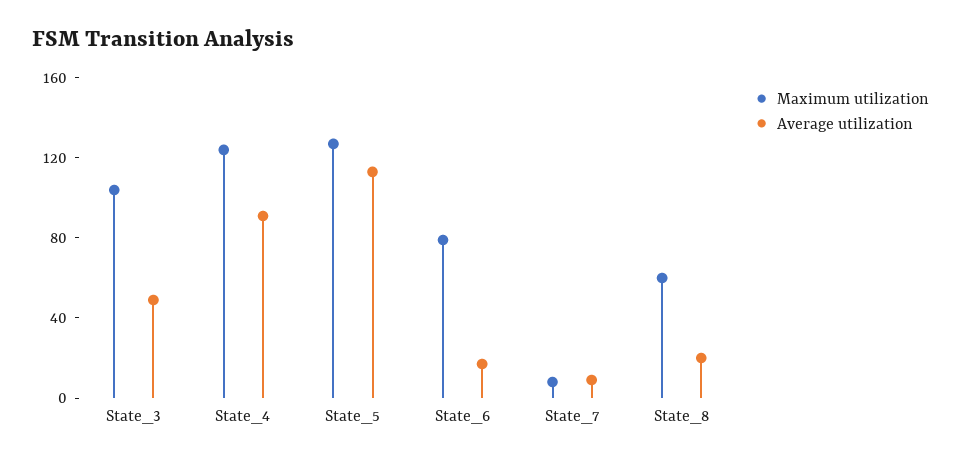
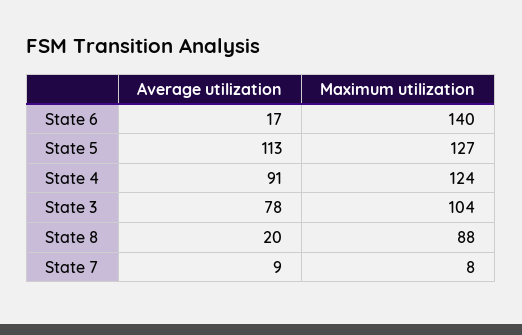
  {
    "Maximum utilization": {
      "State_3": 104,
      "State_4": 124,
      "State_5": 127,
-     "State_6": 80,
+     "State_6": 140,
      "State_7": 8,
-     "State_8": 60
+     "State_8": 88
    },
    "Average utilization": {
-     "State_3": 50,
+     "State_3": 78,
      "State_4": 91,
      "State_5": 113,
      "State_6": 17,
      "State_7": 9,
      "State_8": 20
    }
  }

